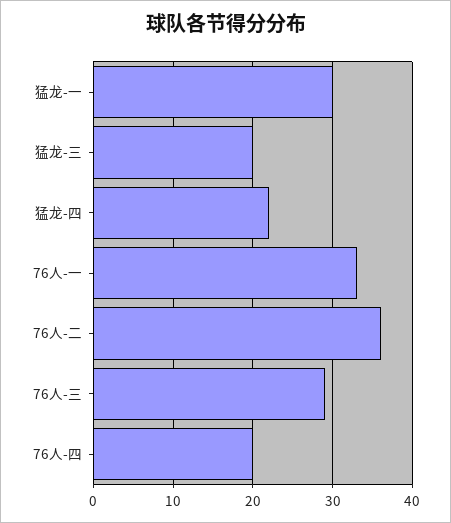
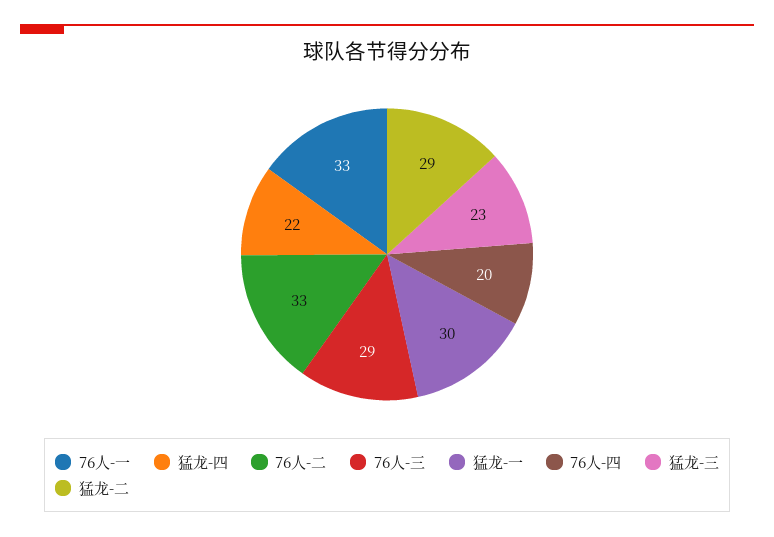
  {
    "猛龙-一": 30,
-   "猛龙-三": 20,
+   "猛龙-三": 23,
    "猛龙-四": 22,
    "76人-一": 33,
-   "76人-二": 36,
+   "76人-二": 33,
    "76人-三": 29,
-   "76人-四": 20
+   "76人-四": 20,
+   "猛龙-二": 29
  }

